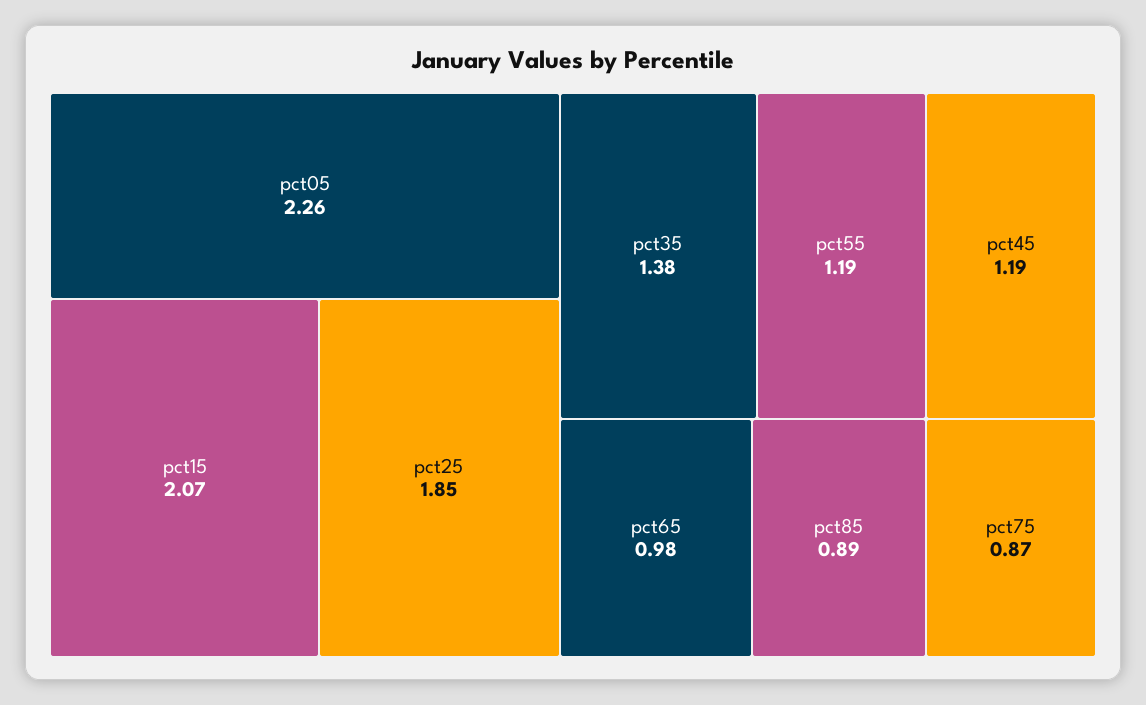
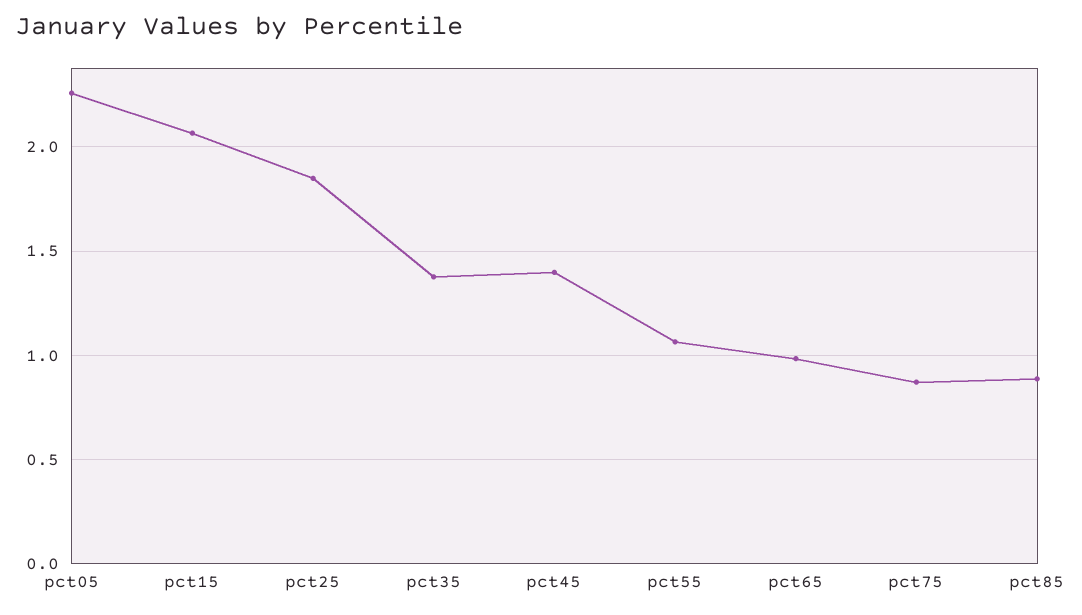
  {
    "pct05": 2.26,
    "pct15": 2.07,
    "pct25": 1.85,
    "pct35": 1.38,
-   "pct55": 1.19,
+   "pct55": 1.05,
-   "pct45": 1.19,
+   "pct45": 1.4,
    "pct65": 0.98,
    "pct85": 0.89,
    "pct75": 0.87
  }

